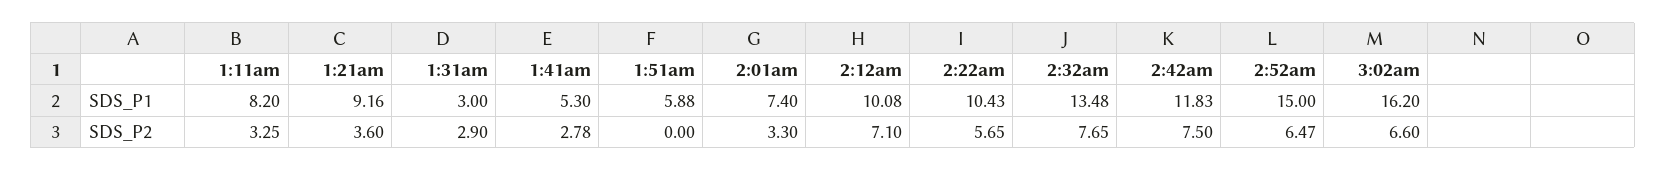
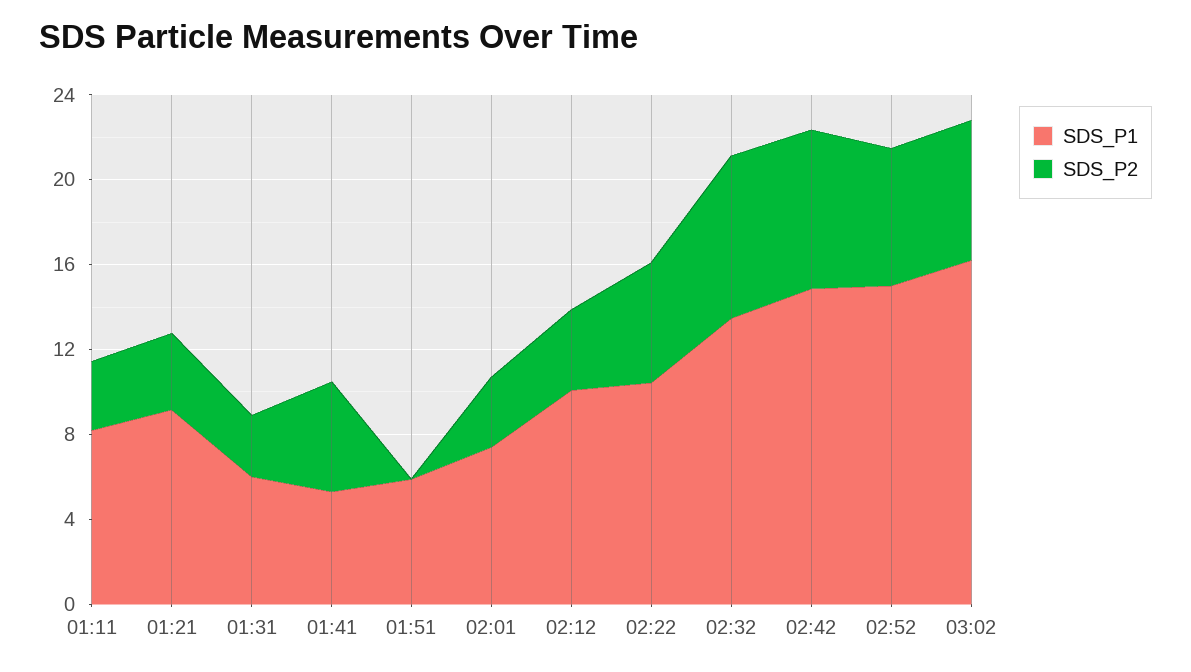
  {
    "SDS_P1": {
      "1:11am": 8.2,
      "1:21am": 9.16,
-     "1:31am": 3,
+     "1:31am": 6,
      "1:41am": 5.3,
      "1:51am": 5.88,
      "2:01am": 7.4,
      "2:12am": 10.08,
      "2:22am": 10.43,
      "2:32am": 13.48,
-     "2:42am": 11.83,
+     "2:42am": 15,
      "2:52am": 15,
      "3:02am": 16.2
    },
    "SDS_P2": {
      "1:11am": 3.25,
      "1:21am": 3.6,
      "1:31am": 2.9,
-     "1:41am": 2.78,
+     "1:41am": 5,
      "1:51am": 0,
      "2:01am": 3.3,
-     "2:12am": 7.1,
+     "2:12am": 4,
      "2:22am": 5.65,
      "2:32am": 7.65,
      "2:42am": 7.5,
      "2:52am": 6.47,
      "3:02am": 6.6
    }
  }

